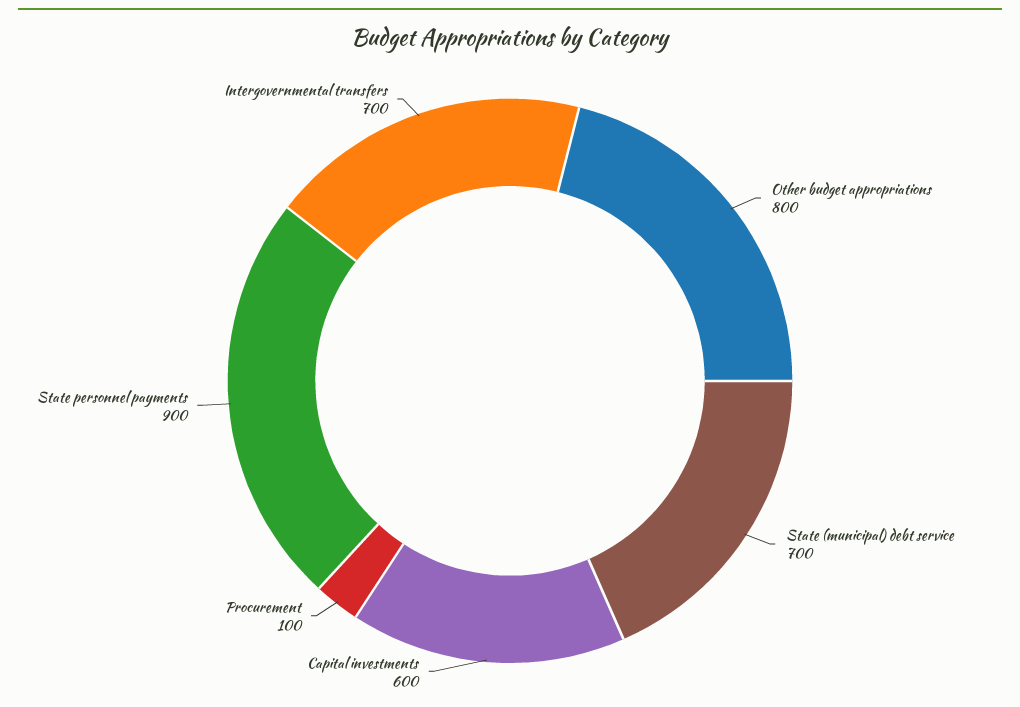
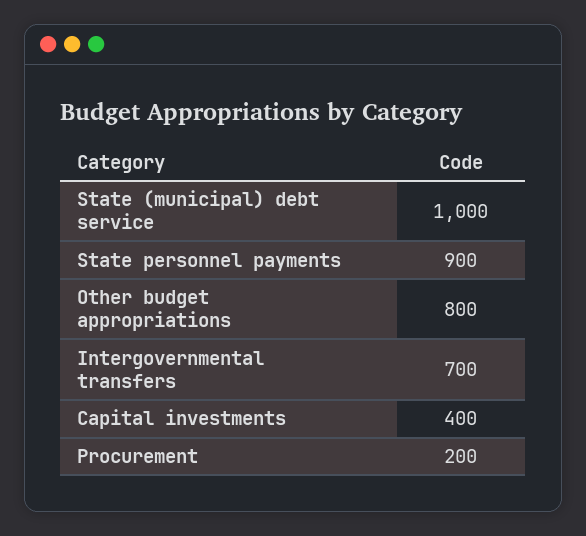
  {
    "Other budget appropriations": 800,
-   "State (municipal) debt service": 700,
+   "State (municipal) debt service": 1000,
-   "Capital investments": 600,
+   "Capital investments": 400,
-   "Procurement": 100,
+   "Procurement": 200,
    "State personnel payments": 900,
    "Intergovernmental transfers": 700
  }

